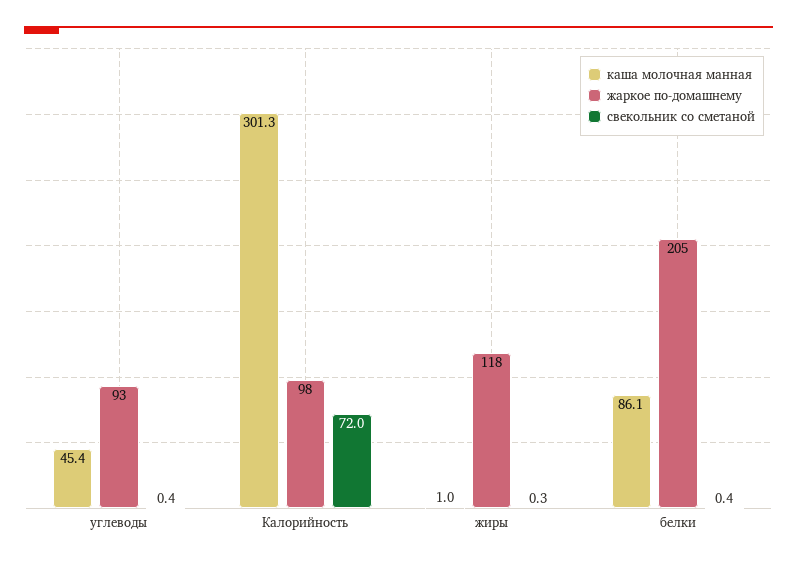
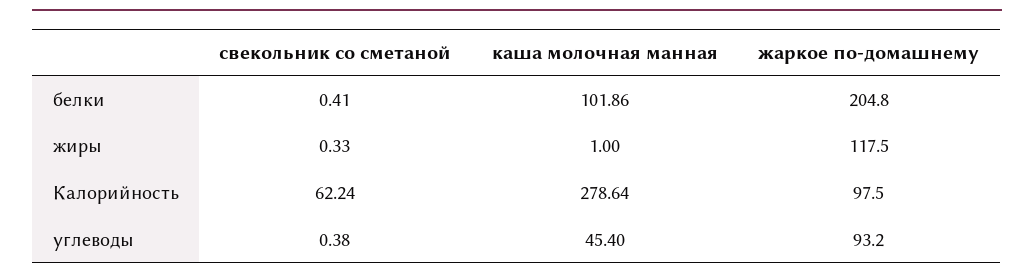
  {
    "каша молочная манная": {
      "углеводы": 45.4,
-     "Калорийность": 301.3,
+     "Калорийность": 278.64,
      "жиры": 1,
-     "белки": 86.1
+     "белки": 101.86
    },
    "жаркое по-домашнему": {
      "углеводы": 93.2,
      "Калорийность": 97.5,
      "жиры": 117.5,
      "белки": 204.8
    },
    "свекольник со сметаной": {
      "углеводы": 0.38,
-     "Калорийность": 72,
+     "Калорийность": 62.24,
      "жиры": 0.33,
      "белки": 0.41
    }
  }

